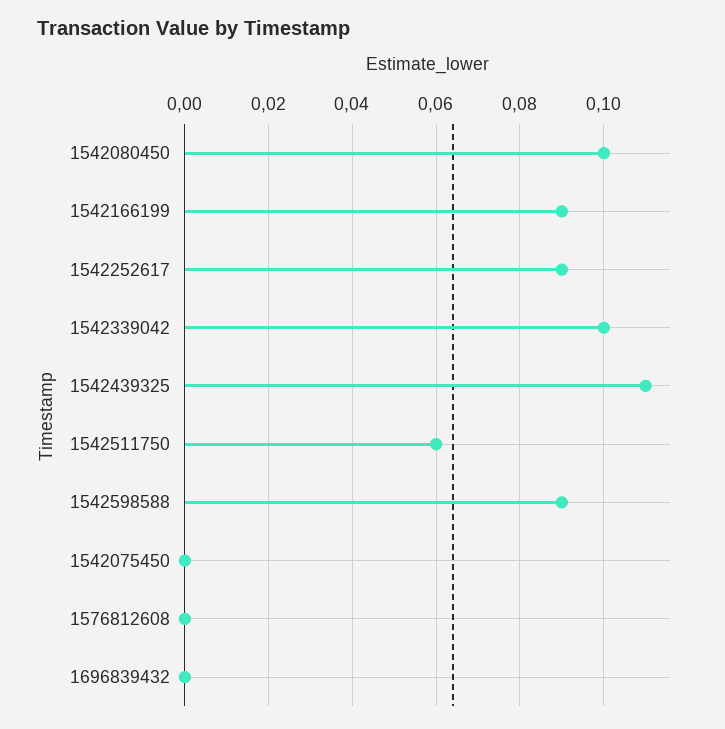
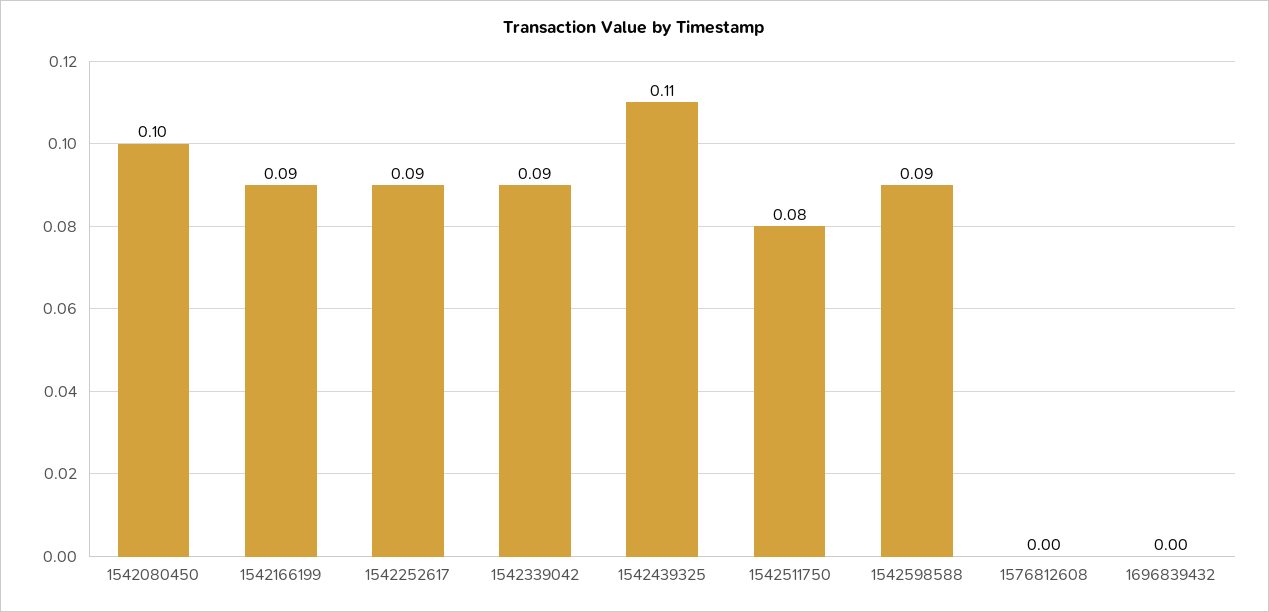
  {
    "1542080450": 0.1,
    "1542166199": 0.09,
    "1542252617": 0.09,
-   "1542339042": 0.1,
+   "1542339042": 0.09,
    "1542439325": 0.11,
-   "1542511750": 0.06,
+   "1542511750": 0.08,
    "1542598588": 0.09,
-   "1542075450": 0,
    "1576812608": 0,
    "1696839432": 0
  }

